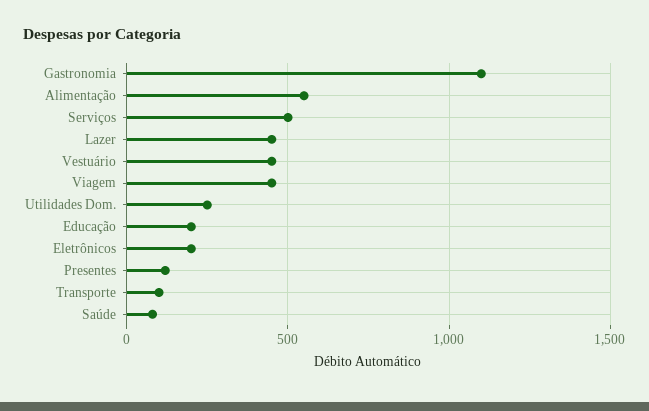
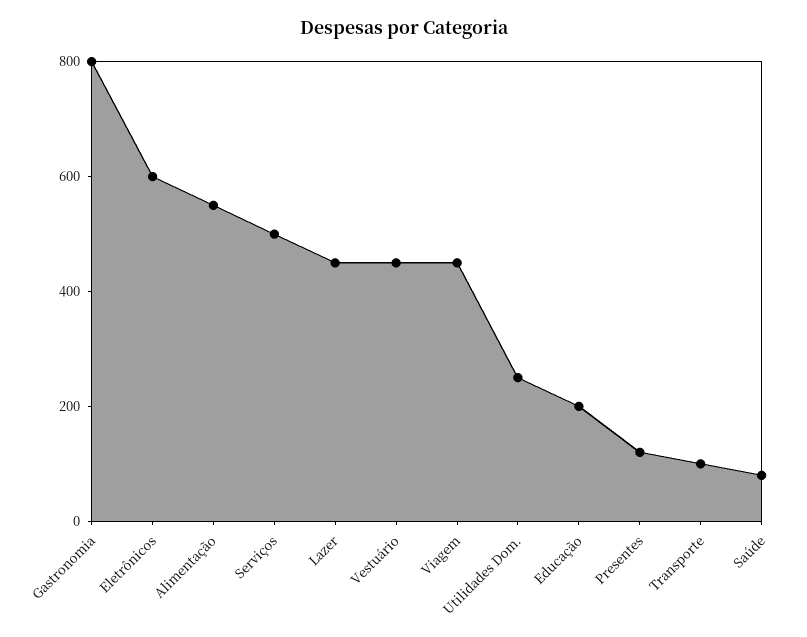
  {
-   "Gastronomia": 1100,
+   "Gastronomia": 800,
    "Alimentação": 550,
    "Serviços": 500,
    "Lazer": 450,
    "Vestuário": 450,
    "Viagem": 450,
    "Utilidades Dom.": 250,
    "Educação": 200,
-   "Eletrônicos": 200,
+   "Eletrônicos": 600,
    "Presentes": 100,
    "Transporte": 100,
    "Saúde": 100
  }

